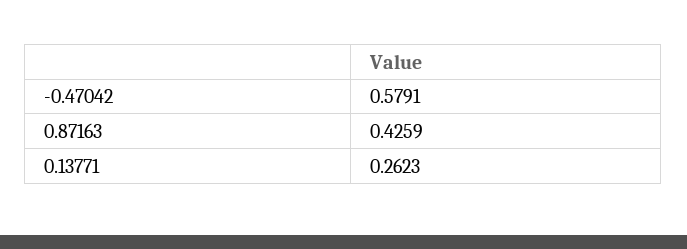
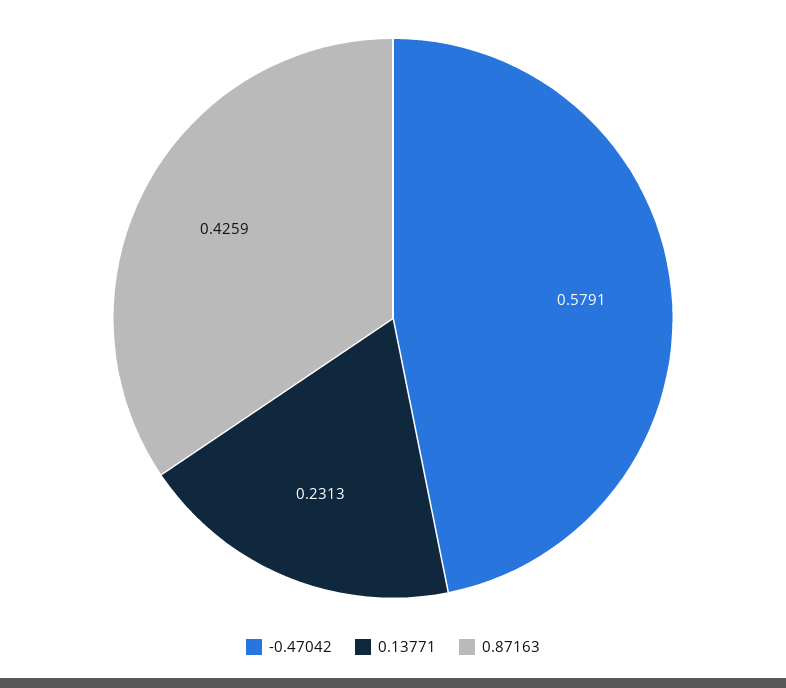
  {
    "-0.47042": 0.5791,
    "0.87163": 0.4259,
-   "0.13771": 0.2623
+   "0.13771": 0.2313
  }

